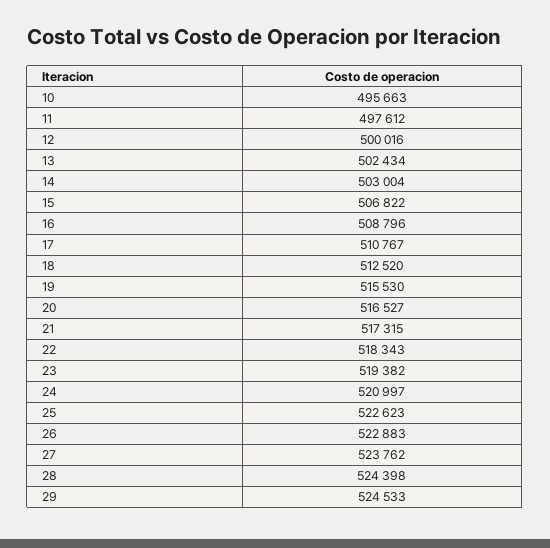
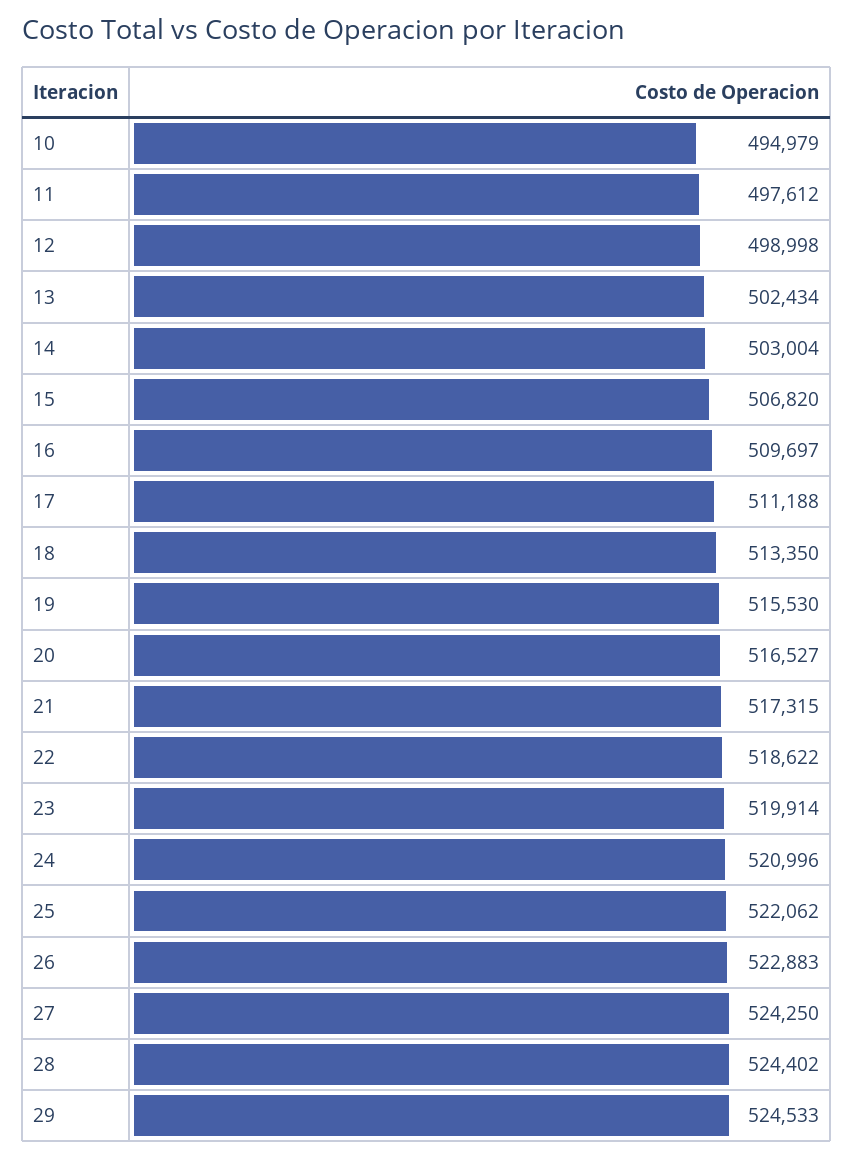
  {
-   "10": 495663,
+   "10": 494979,
    "11": 497612,
-   "12": 500016,
+   "12": 498998,
    "13": 502434,
    "14": 503004,
-   "15": 506822,
+   "15": 506820,
-   "16": 508796,
+   "16": 509697,
-   "17": 510767,
+   "17": 511188,
-   "18": 512520,
+   "18": 513350,
    "19": 515530,
    "20": 516527,
    "21": 517315,
-   "22": 518343,
+   "22": 518622,
-   "23": 519382,
+   "23": 519914,
-   "24": 520997,
+   "24": 520996,
-   "25": 522623,
+   "25": 522062,
    "26": 522883,
-   "27": 523762,
+   "27": 524250,
-   "28": 524398,
+   "28": 524402,
    "29": 524533
  }

